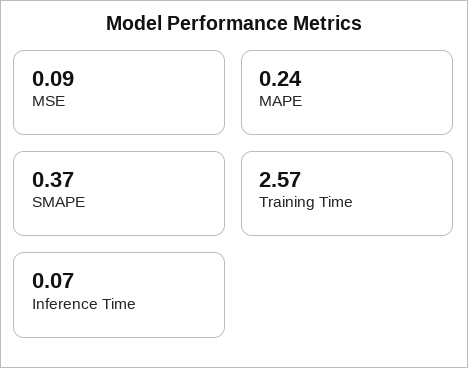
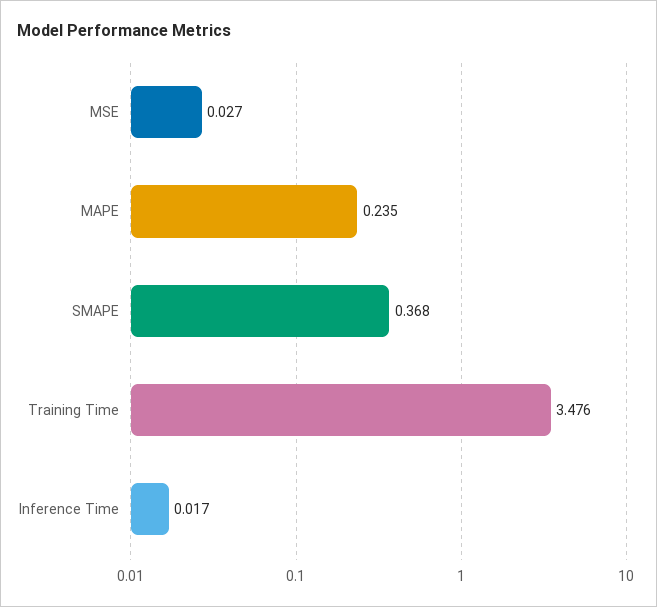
  {
-   "MSE": 0.09,
+   "MSE": 0.027,
    "MAPE": 0.235,
    "SMAPE": 0.368,
-   "Training Time": 2.57,
+   "Training Time": 3.476,
-   "Inference Time": 0.07
+   "Inference Time": 0.017
  }

